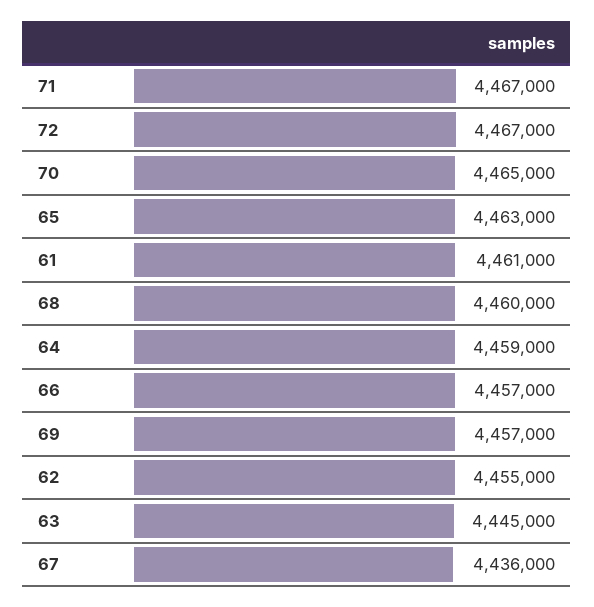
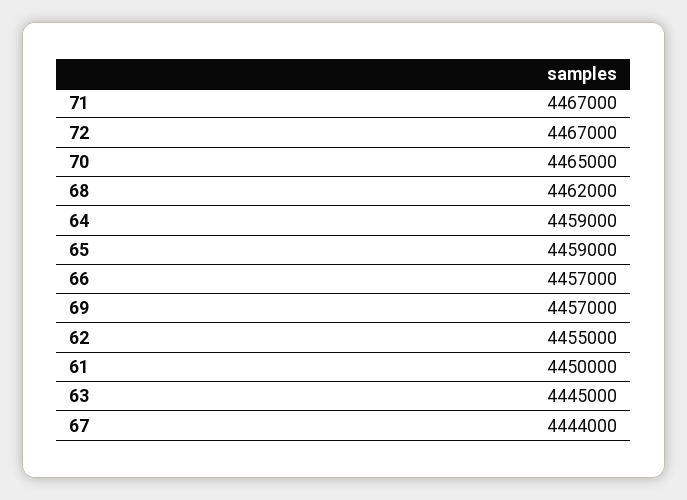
  {
    "71": 4467000,
    "72": 4467000,
    "70": 4465000,
-   "65": 4463000,
+   "65": 4459000,
-   "61": 4461000,
+   "61": 4450000,
-   "68": 4460000,
+   "68": 4462000,
    "64": 4459000,
    "66": 4457000,
    "69": 4457000,
    "62": 4455000,
    "63": 4445000,
-   "67": 4436000
+   "67": 4444000
  }

